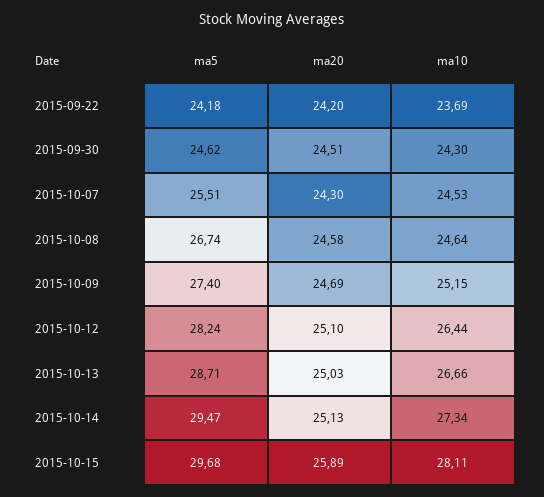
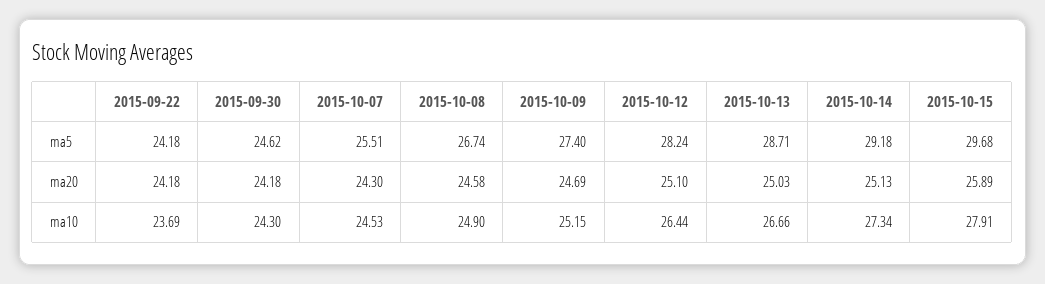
  {
    "ma5": {
      "2015-09-22": 24.18,
      "2015-09-30": 24.62,
      "2015-10-07": 25.51,
      "2015-10-08": 26.74,
      "2015-10-09": 27.4,
      "2015-10-12": 28.24,
      "2015-10-13": 28.71,
-     "2015-10-14": 29.47,
+     "2015-10-14": 29.18,
      "2015-10-15": 29.68
    },
    "ma20": {
-     "2015-09-22": 24.2,
+     "2015-09-22": 24.18,
-     "2015-09-30": 24.51,
+     "2015-09-30": 24.18,
      "2015-10-07": 24.3,
      "2015-10-08": 24.58,
      "2015-10-09": 24.69,
      "2015-10-12": 25.1,
      "2015-10-13": 25.03,
      "2015-10-14": 25.13,
      "2015-10-15": 25.89
    },
    "ma10": {
      "2015-09-22": 23.69,
      "2015-09-30": 24.3,
      "2015-10-07": 24.53,
-     "2015-10-08": 24.64,
+     "2015-10-08": 24.9,
      "2015-10-09": 25.15,
      "2015-10-12": 26.44,
      "2015-10-13": 26.66,
      "2015-10-14": 27.34,
-     "2015-10-15": 28.11
+     "2015-10-15": 27.91
    }
  }

